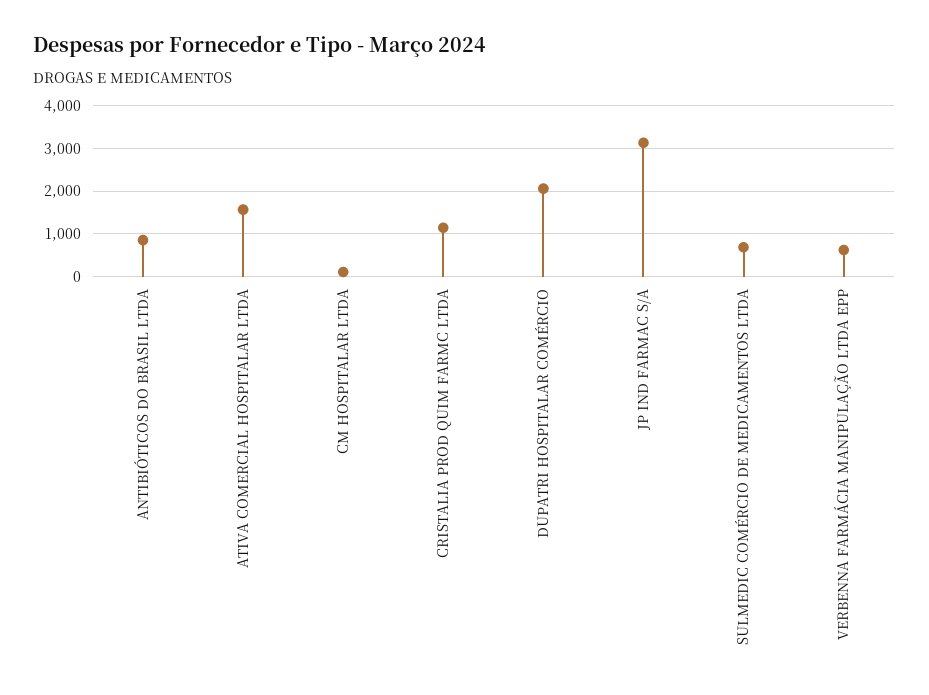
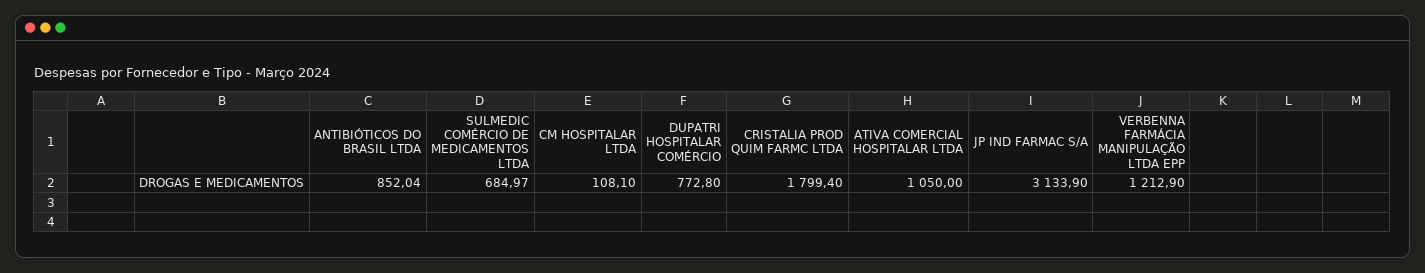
  {
    "ANTIBIÓTICOS DO BRASIL LTDA": 852.04,
-   "ATIVA COMERCIAL HOSPITALAR LTDA": 1600,
+   "ATIVA COMERCIAL HOSPITALAR LTDA": 1050,
    "CM HOSPITALAR LTDA": 108.1,
-   "CRISTALIA PROD QUIM FARMC LTDA": 1200,
+   "CRISTALIA PROD QUIM FARMC LTDA": 1799.4,
-   "DUPATRI HOSPITALAR COMÉRCIO": 2000,
+   "DUPATRI HOSPITALAR COMÉRCIO": 772.8,
    "JP IND FARMAC S/A": 3133.9,
    "SULMEDIC COMÉRCIO DE MEDICAMENTOS LTDA": 684.97,
-   "VERBENNA FARMÁCIA MANIPULAÇÃO LTDA EPP": 600
+   "VERBENNA FARMÁCIA MANIPULAÇÃO LTDA EPP": 1212.9
  }

